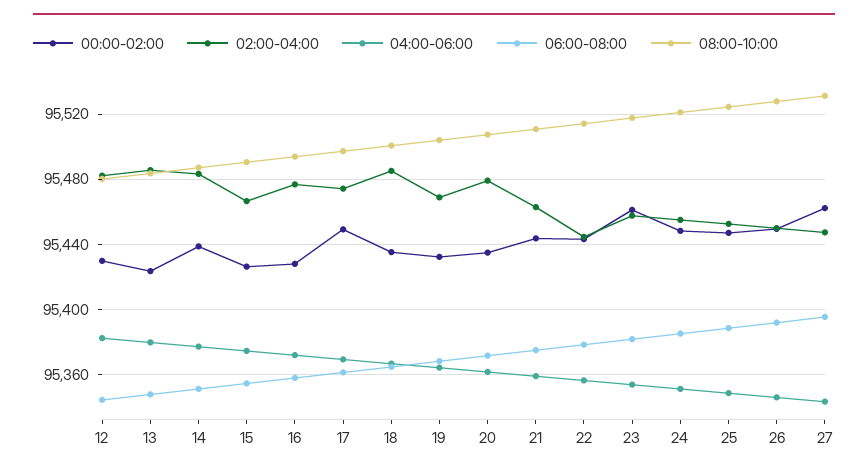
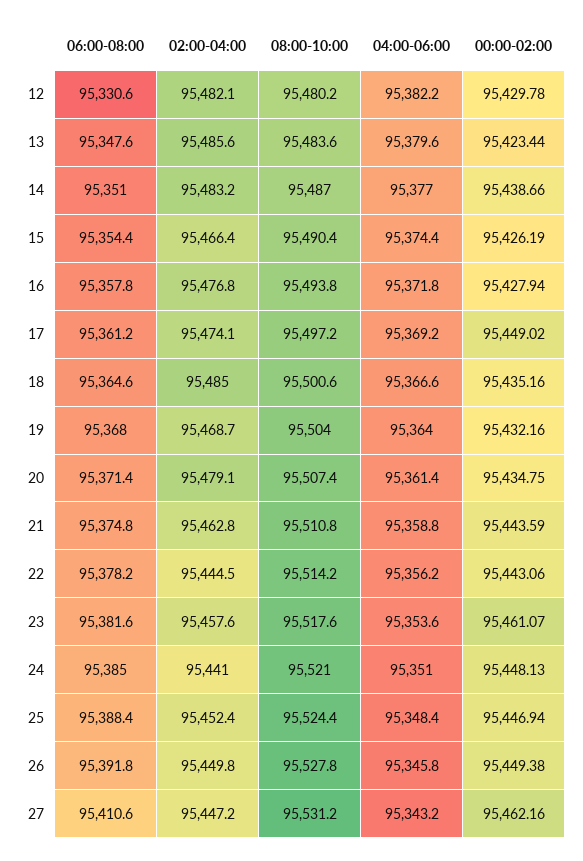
  {
    "00:00-02:00": {
      "12": 95429.78,
      "13": 95423.44,
      "14": 95438.66,
      "15": 95426.19,
      "16": 95427.94,
      "17": 95449.02,
      "18": 95435.16,
      "19": 95432.16,
      "20": 95434.75,
      "21": 95443.59,
      "22": 95443.06,
      "23": 95461.07,
      "24": 95448.13,
      "25": 95446.94,
      "26": 95449.38,
      "27": 95462.16
    },
    "02:00-04:00": {
      "12": 95482.1,
      "13": 95485.6,
      "14": 95483.2,
      "15": 95466.4,
      "16": 95476.8,
      "17": 95474.1,
      "18": 95485,
      "19": 95468.7,
      "20": 95479.1,
      "21": 95462.8,
      "22": 95444.5,
      "23": 95457.6,
-     "24": 95455,
+     "24": 95441,
      "25": 95452.4,
      "26": 95449.8,
      "27": 95447.2
    },
    "04:00-06:00": {
      "12": 95382.2,
      "13": 95379.6,
      "14": 95377,
      "15": 95374.4,
      "16": 95371.8,
      "17": 95369.2,
      "18": 95366.6,
      "19": 95364,
      "20": 95361.4,
      "21": 95358.8,
      "22": 95356.2,
      "23": 95353.6,
      "24": 95351,
      "25": 95348.4,
      "26": 95345.8,
      "27": 95343.2
    },
    "06:00-08:00": {
-     "12": 95345,
+     "12": 95330.6,
      "13": 95347.6,
      "14": 95351,
      "15": 95354.4,
      "16": 95357.8,
      "17": 95361.2,
      "18": 95364.6,
      "19": 95368,
      "20": 95371.4,
      "21": 95374.8,
      "22": 95378.2,
      "23": 95381.6,
      "24": 95385,
      "25": 95388.4,
      "26": 95391.8,
-     "27": 95395
+     "27": 95410.6
    },
    "08:00-10:00": {
      "12": 95480.2,
      "13": 95483.6,
      "14": 95487,
      "15": 95490.4,
      "16": 95493.8,
      "17": 95497.2,
      "18": 95500.6,
      "19": 95504,
      "20": 95507.4,
      "21": 95510.8,
      "22": 95514.2,
      "23": 95517.6,
      "24": 95521,
      "25": 95524.4,
      "26": 95527.8,
      "27": 95531.2
    }
  }

